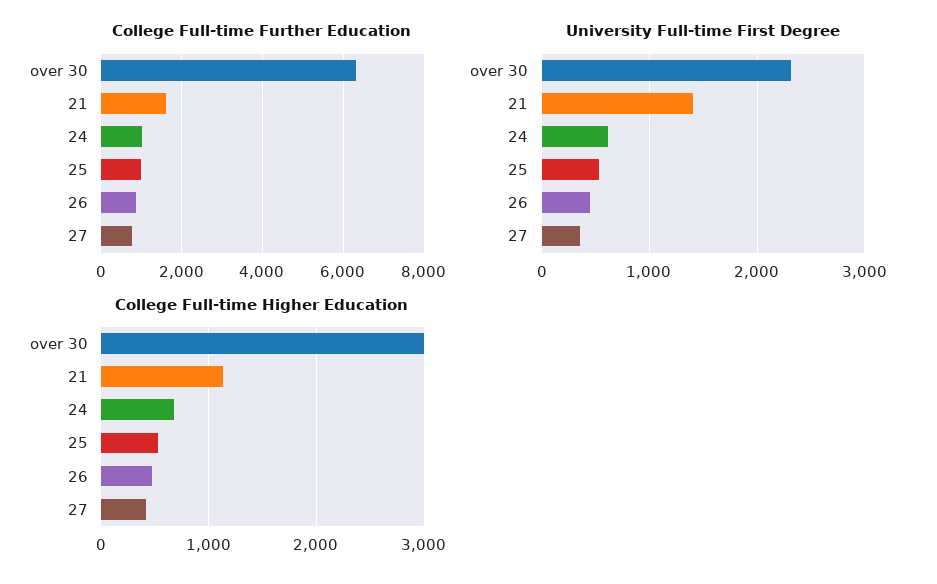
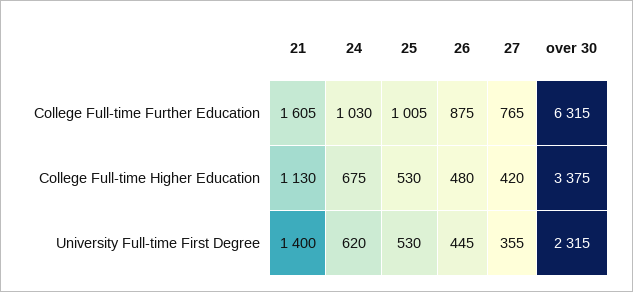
  {
    "College Full-time Further Education": {
      "over 30": 6315,
      "21": 1605,
      "24": 1030,
      "25": 1005,
      "26": 875,
      "27": 765
    },
    "University Full-time First Degree": {
      "over 30": 2315,
      "21": 1400,
      "24": 620,
      "25": 530,
      "26": 445,
      "27": 355
    },
    "College Full-time Higher Education": {
-     "over 30": 3000,
+     "over 30": 3375,
      "21": 1130,
      "24": 675,
      "25": 530,
      "26": 480,
      "27": 420
    }
  }

